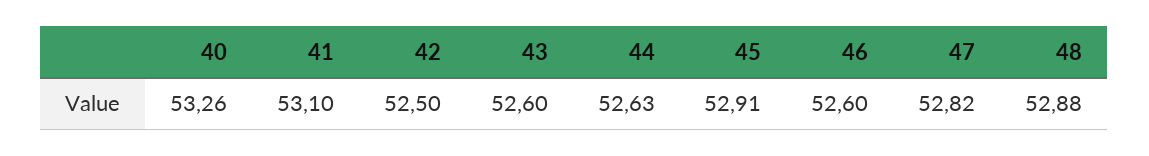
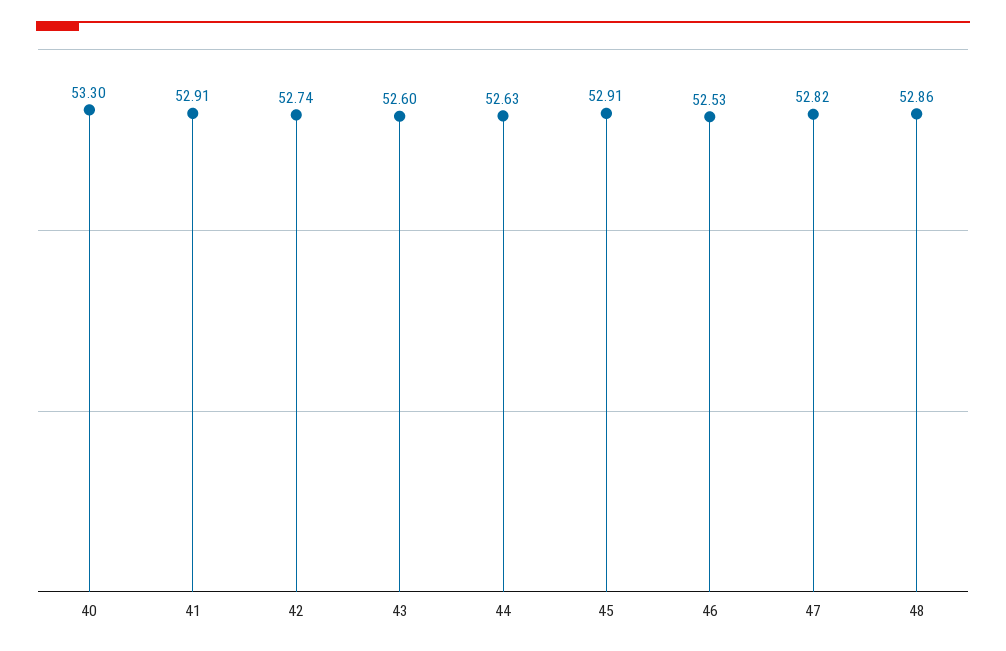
  {
-   "40": 53.26,
+   "40": 53.3,
-   "41": 53.1,
+   "41": 52.91,
-   "42": 52.5,
+   "42": 52.74,
    "43": 52.6,
    "44": 52.63,
    "45": 52.91,
-   "46": 52.6,
+   "46": 52.53,
    "47": 52.82,
-   "48": 52.88
+   "48": 52.86
  }

